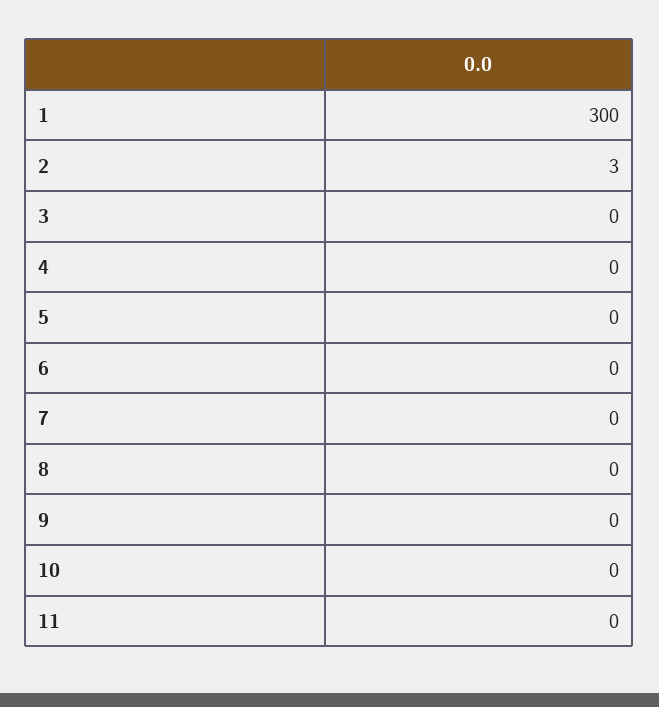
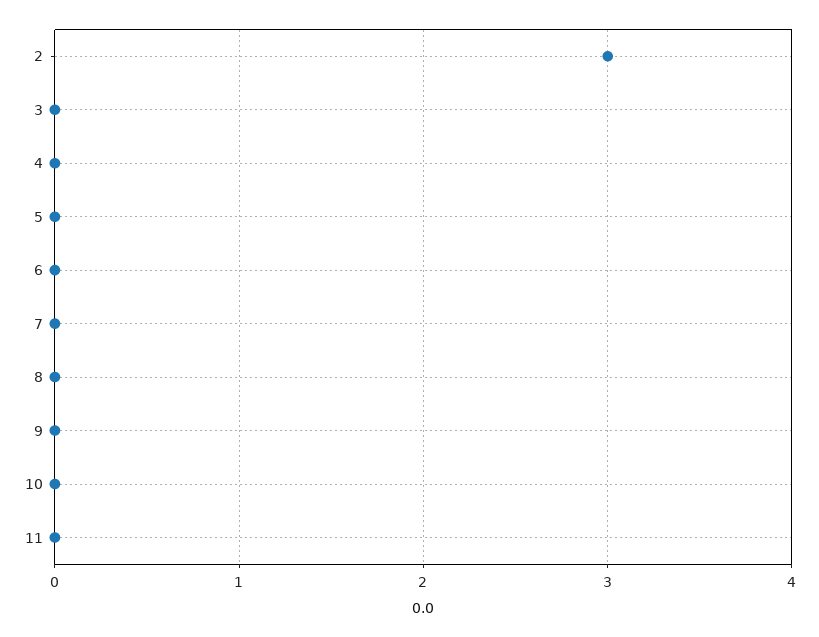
  {
-   "1": 300,
    "2": 3,
    "3": 0,
    "4": 0,
    "5": 0,
    "6": 0,
    "7": 0,
    "8": 0,
    "9": 0,
    "10": 0,
    "11": 0
  }

